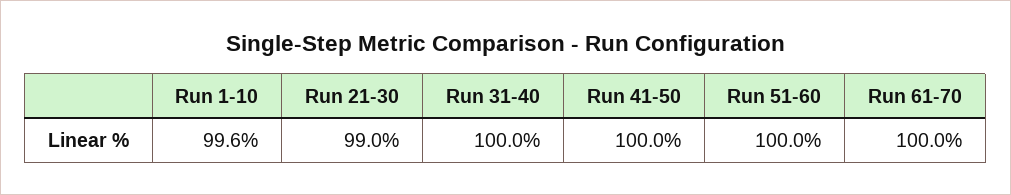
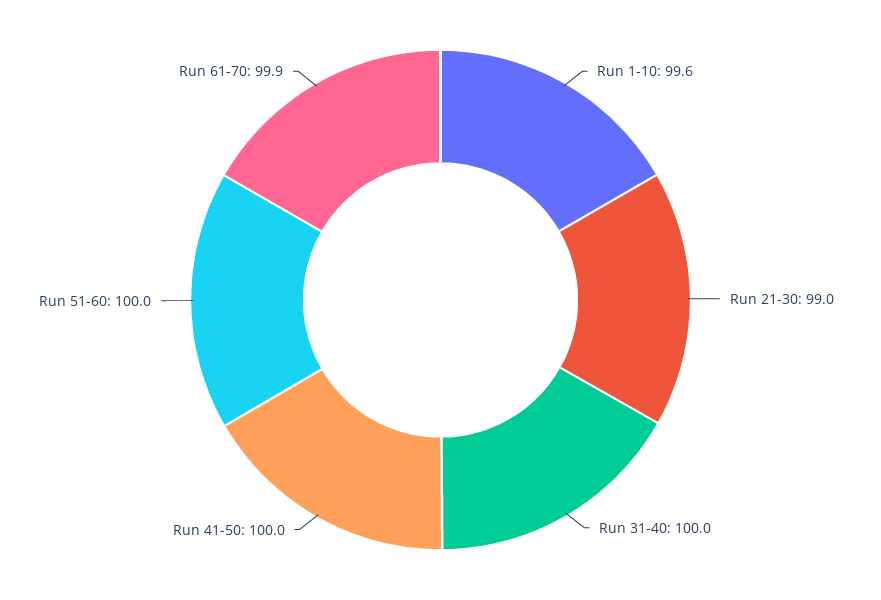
  {
    "Run 1-10": 99.6,
    "Run 21-30": 99,
    "Run 31-40": 100,
    "Run 41-50": 100,
    "Run 51-60": 100,
-   "Run 61-70": 100
+   "Run 61-70": 99.9
  }

